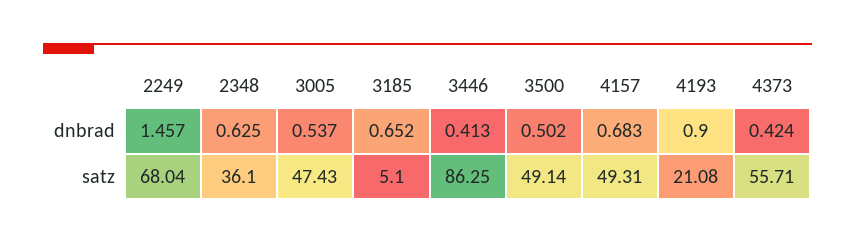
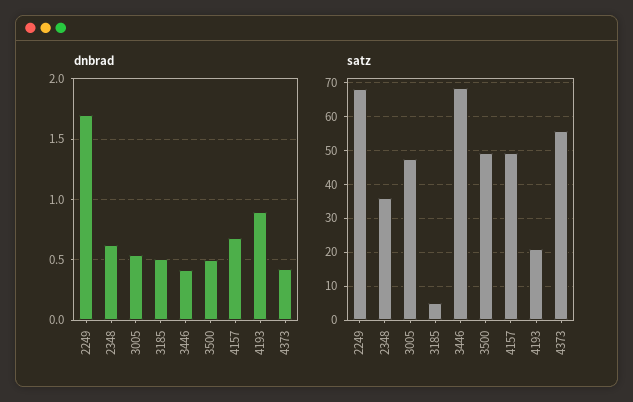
  {
    "dnbrad": {
-     "2249": 1.457,
+     "2249": 1.7,
      "2348": 0.625,
      "3005": 0.537,
-     "3185": 0.652,
+     "3185": 0.5,
      "3446": 0.413,
      "3500": 0.502,
      "4157": 0.683,
      "4193": 0.9,
      "4373": 0.424
    },
    "satz": {
      "2249": 68.04,
      "2348": 36.1,
      "3005": 47.43,
      "3185": 5.1,
-     "3446": 86.25,
+     "3446": 68,
      "3500": 49.14,
      "4157": 49.31,
      "4193": 21.08,
      "4373": 55.71
    }
  }

